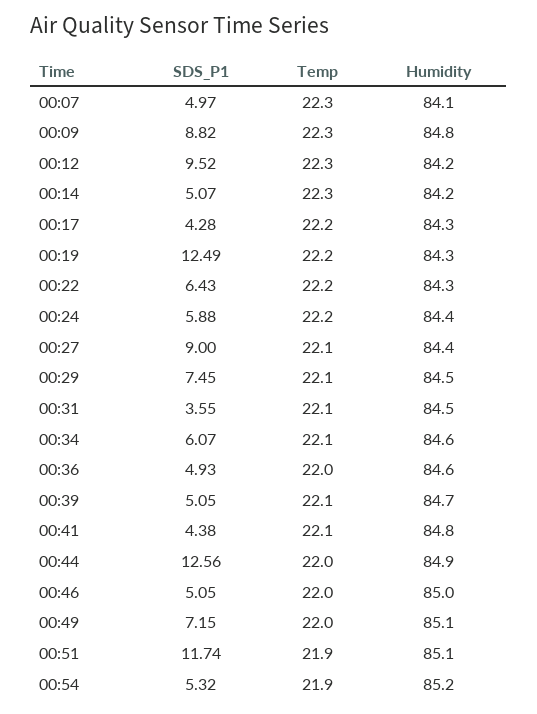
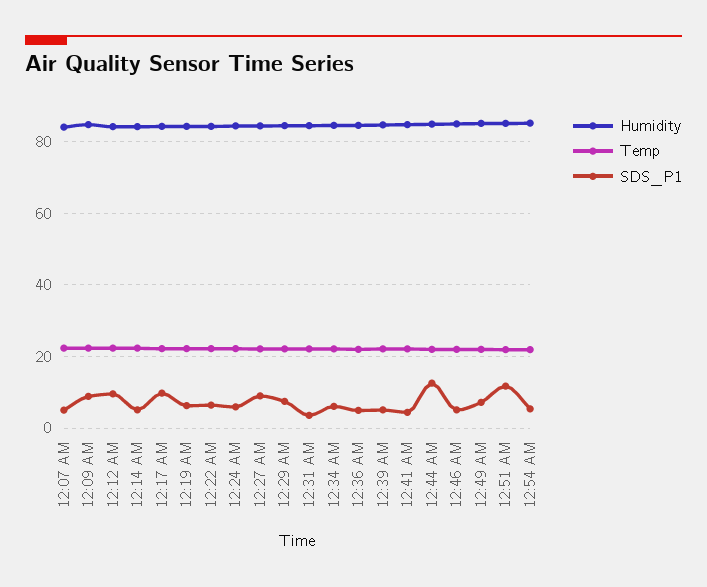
  {
    "SDS_P1": {
      "00:07": 4.97,
      "00:09": 8.82,
      "00:12": 9.52,
      "00:14": 5.07,
-     "00:17": 4.28,
+     "00:17": 10,
-     "00:19": 12.49,
+     "00:19": 6,
      "00:22": 6.43,
      "00:24": 5.88,
      "00:27": 9,
      "00:29": 7.45,
      "00:31": 3.55,
      "00:34": 6.07,
      "00:36": 4.93,
      "00:39": 5.05,
      "00:41": 4.38,
      "00:44": 12.56,
      "00:46": 5.05,
      "00:49": 7.15,
      "00:51": 11.74,
      "00:54": 5.32
    },
    "Temp": {
      "00:07": 22.3,
      "00:09": 22.3,
      "00:12": 22.3,
      "00:14": 22.3,
      "00:17": 22.2,
      "00:19": 22.2,
      "00:22": 22.2,
      "00:24": 22.2,
      "00:27": 22.1,
      "00:29": 22.1,
      "00:31": 22.1,
      "00:34": 22.1,
      "00:36": 22,
      "00:39": 22.1,
      "00:41": 22.1,
      "00:44": 22,
      "00:46": 22,
      "00:49": 22,
      "00:51": 21.9,
      "00:54": 21.9
    },
    "Humidity": {
      "00:07": 84.1,
      "00:09": 84.8,
      "00:12": 84.2,
      "00:14": 84.2,
      "00:17": 84.3,
      "00:19": 84.3,
      "00:22": 84.3,
      "00:24": 84.4,
      "00:27": 84.4,
      "00:29": 84.5,
      "00:31": 84.5,
      "00:34": 84.6,
      "00:36": 84.6,
      "00:39": 84.7,
      "00:41": 84.8,
      "00:44": 84.9,
      "00:46": 85,
      "00:49": 85.1,
      "00:51": 85.1,
      "00:54": 85.2
    }
  }

